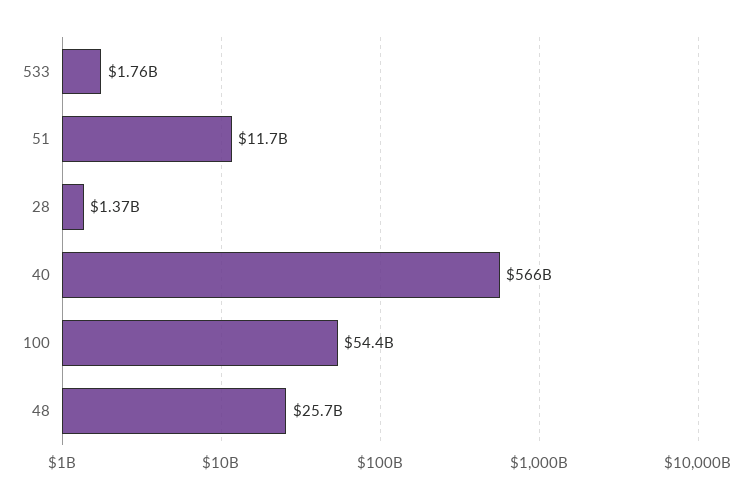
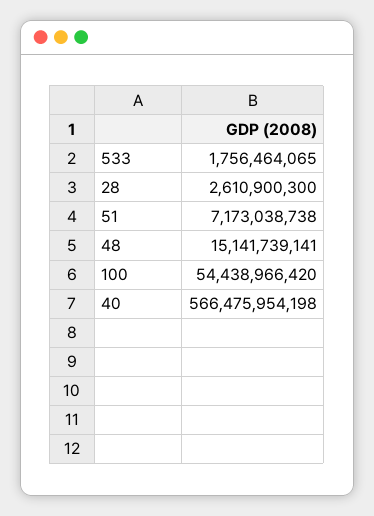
  {
    "533": 1756464065,
-   "51": 11700000000,
+   "51": 7173038738,
-   "28": 1370000000,
+   "28": 2610900300,
    "40": 566475954198,
    "100": 54438966420,
-   "48": 25700000000
+   "48": 15141739141
  }

